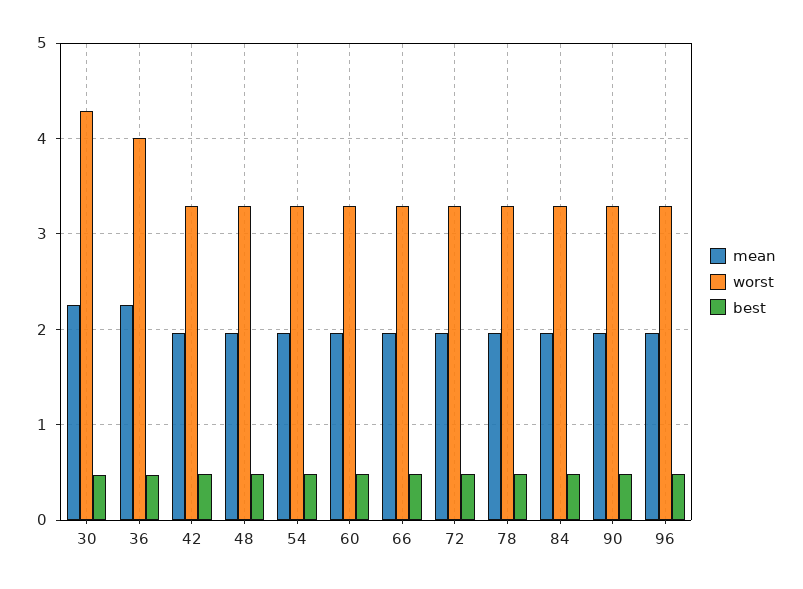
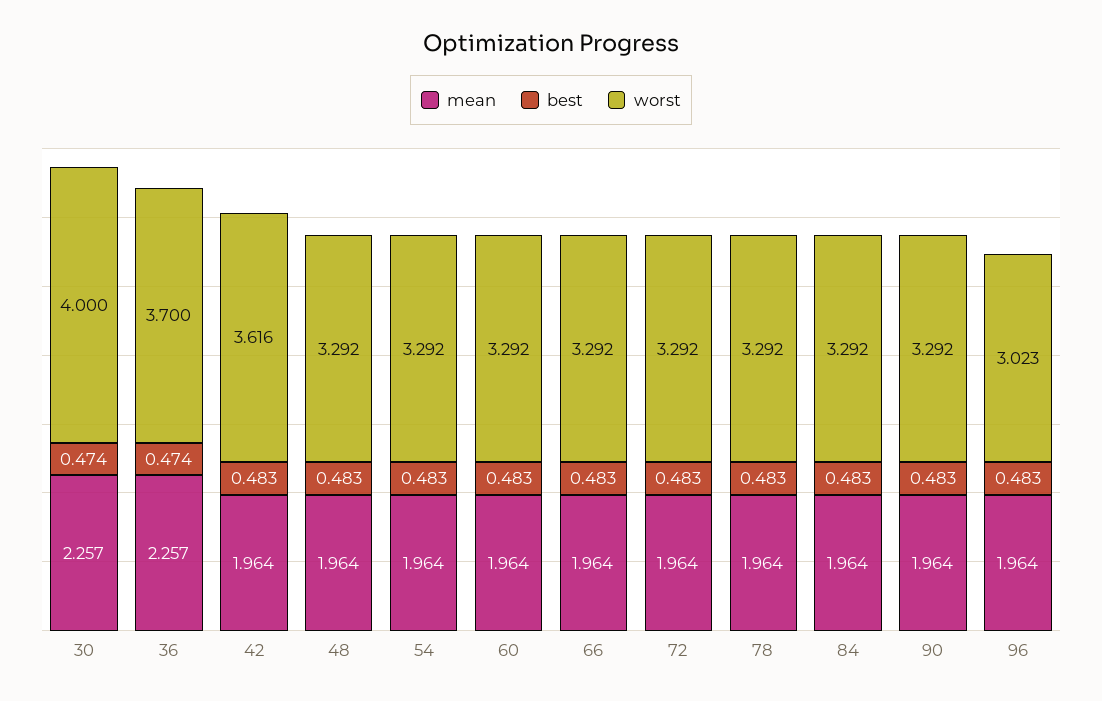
  {
    "mean": {
      "30": 2.257,
      "36": 2.257,
      "42": 1.964,
      "48": 1.964,
      "54": 1.964,
      "60": 1.964,
      "66": 1.964,
      "72": 1.964,
      "78": 1.964,
      "84": 1.964,
      "90": 1.964,
      "96": 1.964
    },
    "worst": {
-     "30": 4.3,
+     "30": 4,
-     "36": 4,
+     "36": 3.7,
-     "42": 3.3,
+     "42": 3.616,
      "48": 3.292,
      "54": 3.292,
      "60": 3.292,
      "66": 3.292,
      "72": 3.292,
      "78": 3.292,
      "84": 3.292,
      "90": 3.292,
-     "96": 3.3
+     "96": 3.023
    },
    "best": {
      "30": 0.474,
      "36": 0.474,
      "42": 0.483,
      "48": 0.483,
      "54": 0.483,
      "60": 0.483,
      "66": 0.483,
      "72": 0.483,
      "78": 0.483,
      "84": 0.483,
      "90": 0.483,
      "96": 0.483
    }
  }

